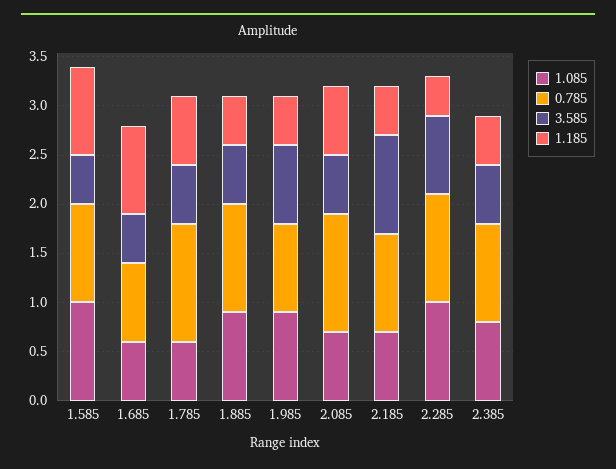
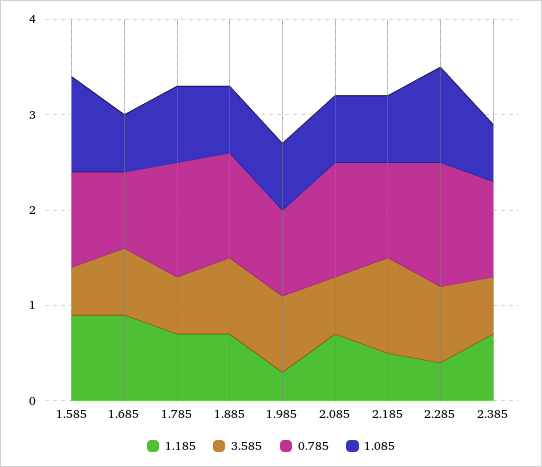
  {
    "1.085": {
      "1.585": 1,
      "1.685": 0.6,
-     "1.785": 0.6,
+     "1.785": 0.8,
-     "1.885": 0.9,
+     "1.885": 0.7,
-     "1.985": 0.9,
+     "1.985": 0.7,
      "2.085": 0.7,
      "2.185": 0.7,
      "2.285": 1,
-     "2.385": 0.8
+     "2.385": 0.6
    },
    "0.785": {
      "1.585": 1,
      "1.685": 0.8,
      "1.785": 1.2,
      "1.885": 1.1,
      "1.985": 0.9,
      "2.085": 1.2,
      "2.185": 1,
-     "2.285": 1.1,
+     "2.285": 1.3,
      "2.385": 1
    },
    "3.585": {
      "1.585": 0.5,
-     "1.685": 0.5,
+     "1.685": 0.7,
      "1.785": 0.6,
-     "1.885": 0.6,
+     "1.885": 0.8,
      "1.985": 0.8,
      "2.085": 0.6,
      "2.185": 1,
      "2.285": 0.8,
      "2.385": 0.6
    },
    "1.185": {
      "1.585": 0.9,
      "1.685": 0.9,
      "1.785": 0.7,
-     "1.885": 0.5,
+     "1.885": 0.7,
-     "1.985": 0.5,
+     "1.985": 0.3,
      "2.085": 0.7,
      "2.185": 0.5,
      "2.285": 0.4,
-     "2.385": 0.5
+     "2.385": 0.7
    }
  }

